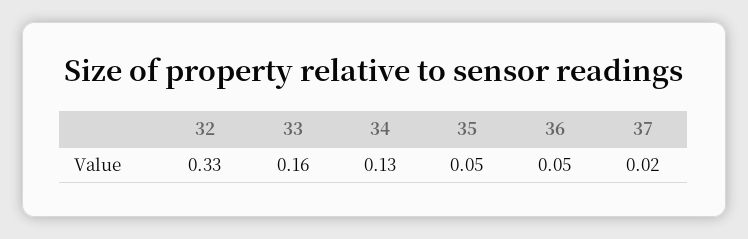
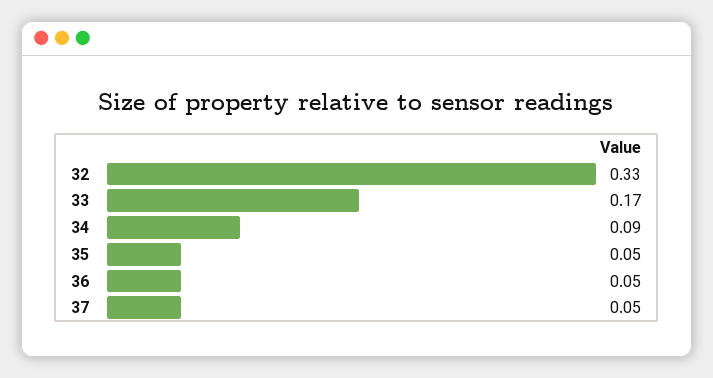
  {
    "32": 0.33,
-   "33": 0.16,
+   "33": 0.17,
-   "34": 0.13,
+   "34": 0.09,
    "35": 0.05,
    "36": 0.05,
-   "37": 0.02
+   "37": 0.05
  }

